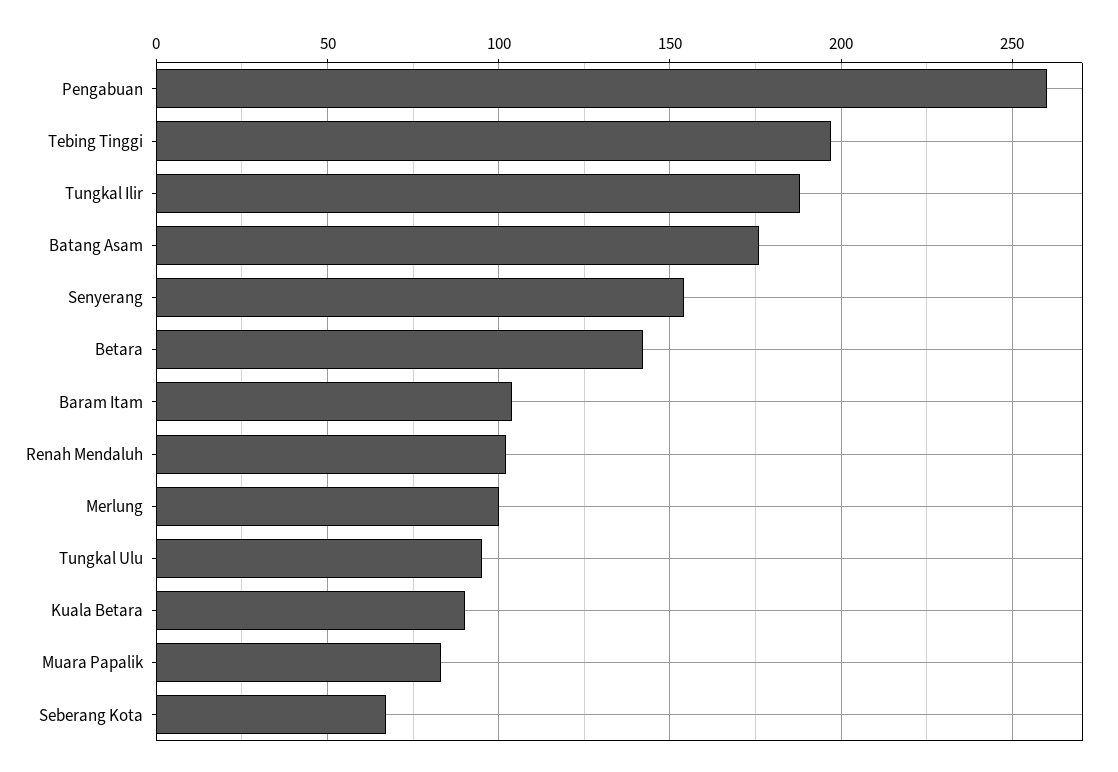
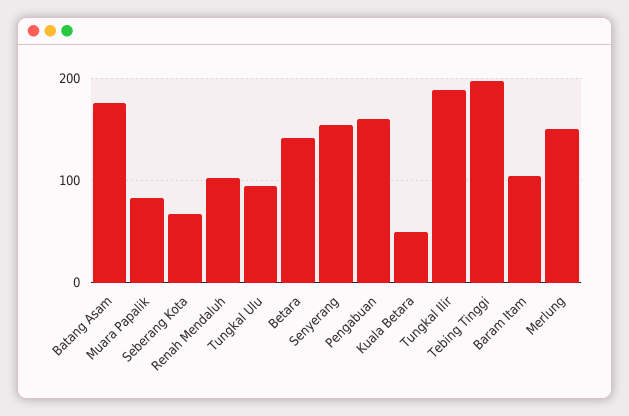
  {
-   "Pengabuan": 260,
+   "Pengabuan": 160,
    "Tebing Tinggi": 195,
    "Tungkal Ilir": 190,
    "Batang Asam": 175,
    "Senyerang": 155,
    "Betara": 140,
    "Baram Itam": 105,
    "Renah Mendaluh": 100,
-   "Merlung": 100,
+   "Merlung": 150,
    "Tungkal Ulu": 95,
-   "Kuala Betara": 90,
+   "Kuala Betara": 50,
    "Muara Papalik": 85,
    "Seberang Kota": 65
  }

